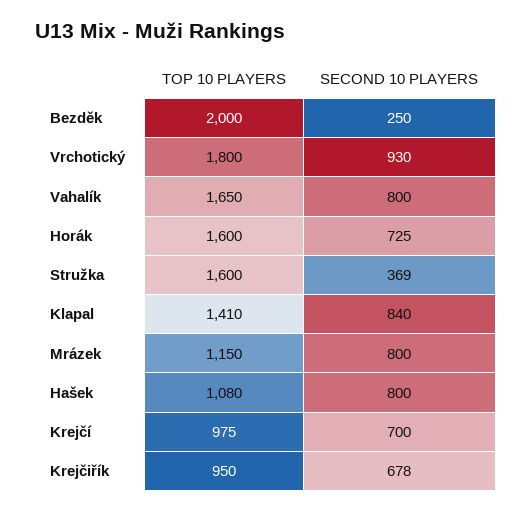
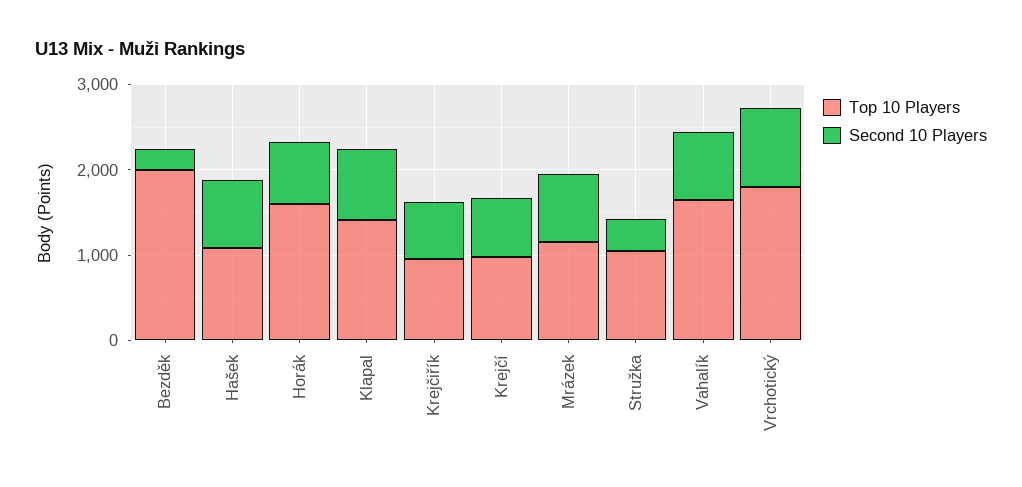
  {
    "TOP 10 PLAYERS": {
      "Bezděk": 2000,
      "Vrchotický": 1800,
      "Vahalík": 1650,
      "Horák": 1600,
-     "Stružka": 1600,
+     "Stružka": 1000,
      "Klapal": 1410,
      "Mrázek": 1150,
      "Hašek": 1080,
      "Krejčí": 975,
      "Krejčiřík": 950
    },
    "SECOND 10 PLAYERS": {
      "Bezděk": 250,
      "Vrchotický": 930,
      "Vahalík": 800,
      "Horák": 725,
      "Stružka": 369,
      "Klapal": 840,
      "Mrázek": 800,
      "Hašek": 800,
      "Krejčí": 700,
      "Krejčiřík": 678
    }
  }

